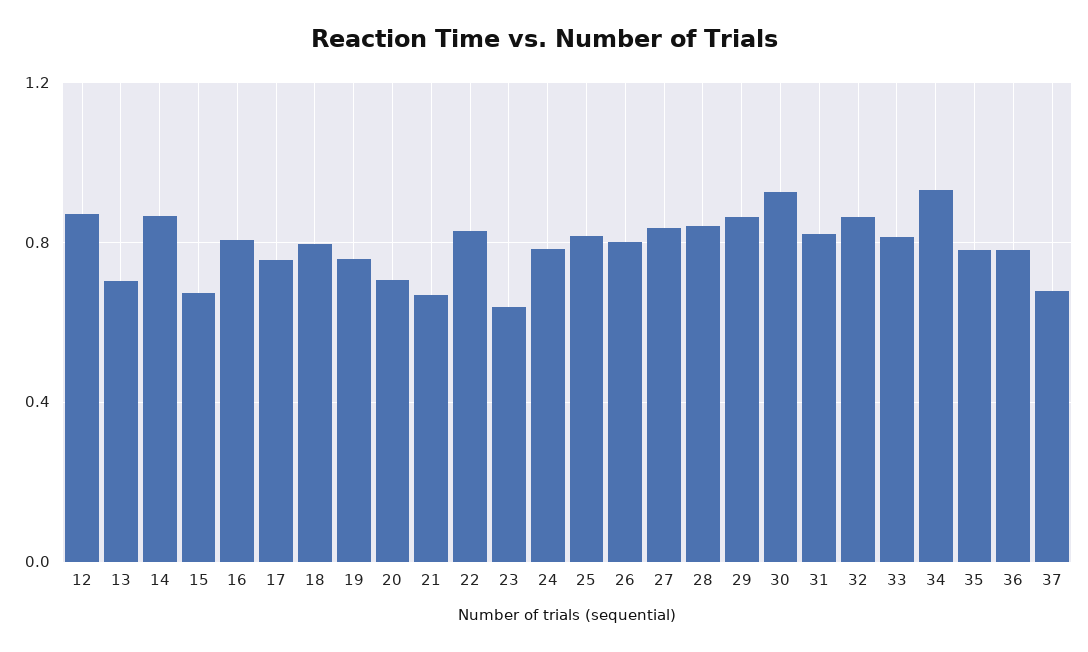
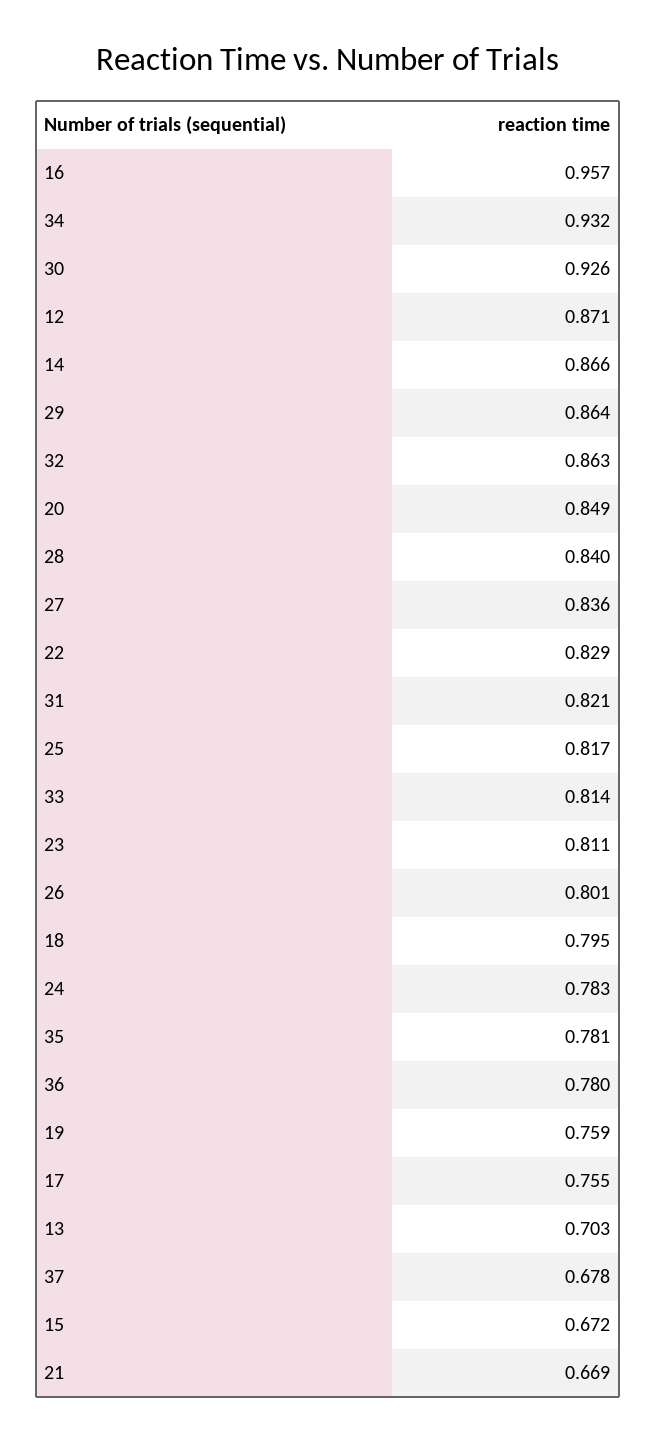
  {
    "12": 0.871,
    "13": 0.703,
    "14": 0.866,
    "15": 0.672,
-   "16": 0.8,
+   "16": 0.957,
    "17": 0.755,
    "18": 0.795,
    "19": 0.759,
-   "20": 0.7,
+   "20": 0.849,
    "21": 0.669,
    "22": 0.829,
-   "23": 0.65,
+   "23": 0.811,
    "24": 0.783,
    "25": 0.817,
    "26": 0.801,
    "27": 0.836,
    "28": 0.84,
    "29": 0.864,
    "30": 0.926,
    "31": 0.821,
    "32": 0.863,
    "33": 0.814,
    "34": 0.932,
    "35": 0.781,
    "36": 0.78,
    "37": 0.678
  }

